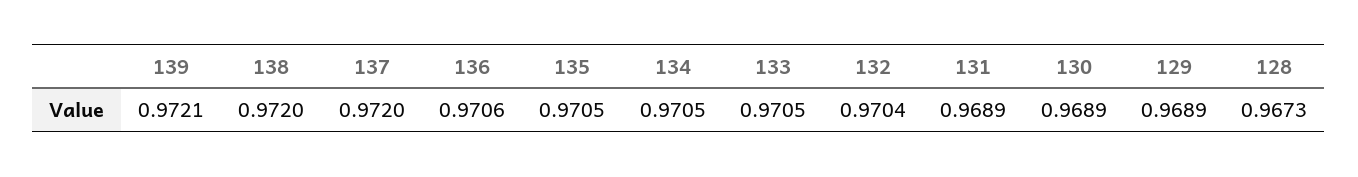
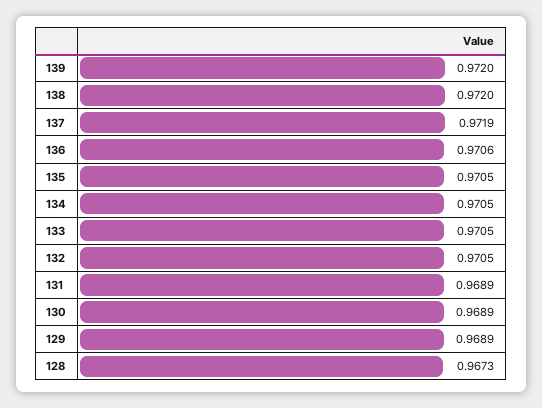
  {
-   "139": 0.9721,
+   "139": 0.972,
    "138": 0.972,
-   "137": 0.972,
+   "137": 0.9719,
    "136": 0.9706,
    "135": 0.9705,
    "134": 0.9705,
    "133": 0.9705,
-   "132": 0.9704,
+   "132": 0.9705,
    "131": 0.9689,
    "130": 0.9689,
    "129": 0.9689,
    "128": 0.9673
  }

